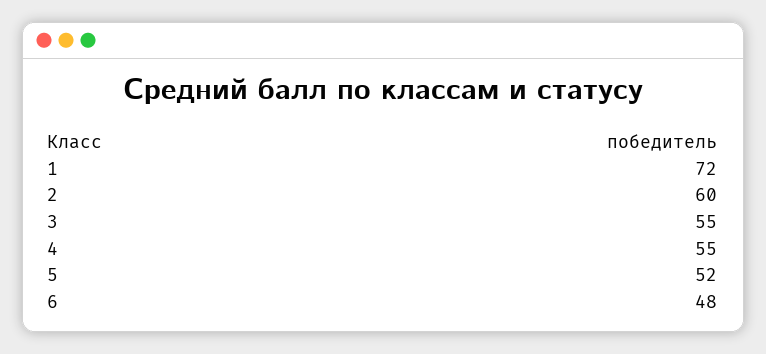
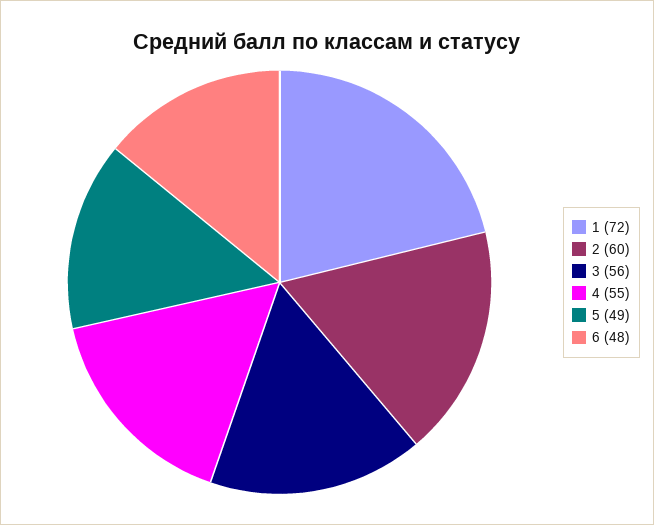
  {
    "1": 72,
    "2": 60,
-   "3": 55,
+   "3": 56,
    "4": 55,
-   "5": 52,
+   "5": 49,
    "6": 48
  }

